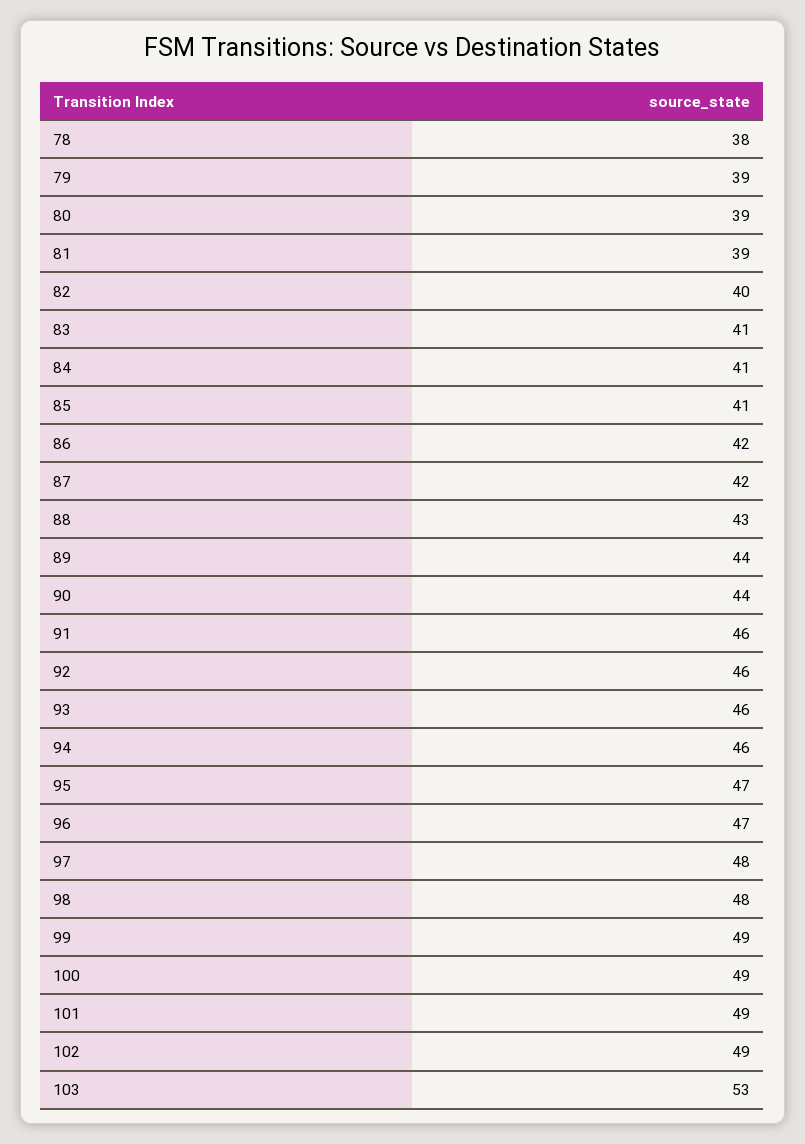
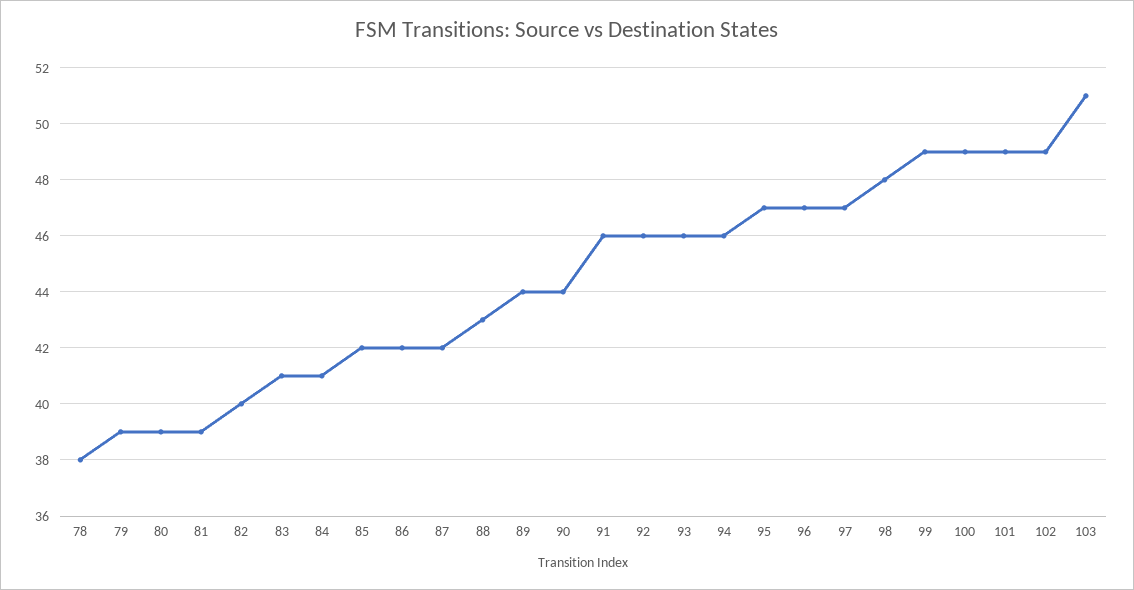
  {
    "78": 38,
    "79": 39,
    "80": 39,
    "81": 39,
    "82": 40,
    "83": 41,
    "84": 41,
-   "85": 41,
+   "85": 42,
    "86": 42,
    "87": 42,
    "88": 43,
    "89": 44,
    "90": 44,
    "91": 46,
    "92": 46,
    "93": 46,
    "94": 46,
    "95": 47,
    "96": 47,
-   "97": 48,
+   "97": 47,
    "98": 48,
    "99": 49,
    "100": 49,
    "101": 49,
    "102": 49,
-   "103": 53
+   "103": 51
  }

